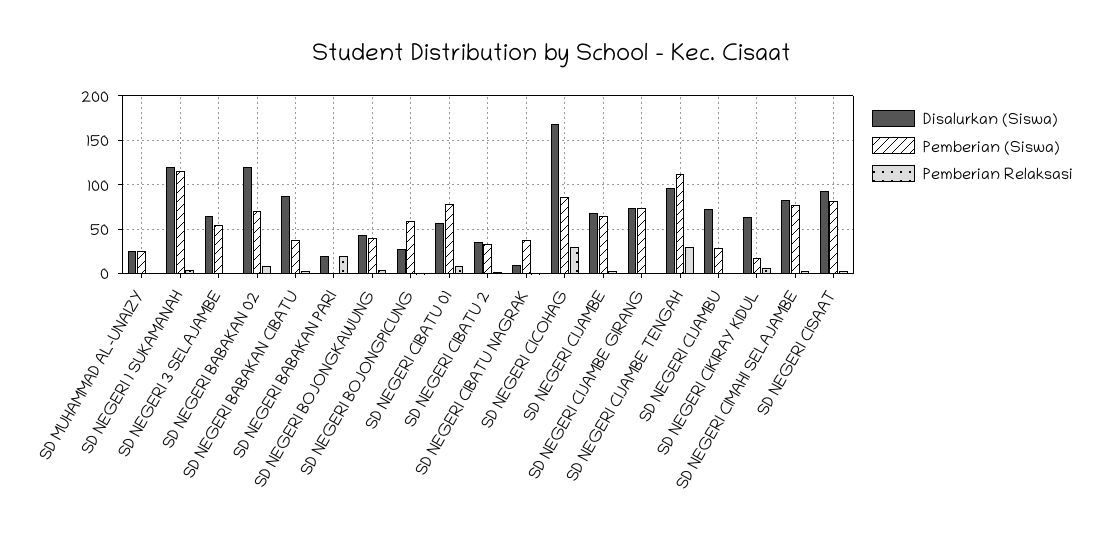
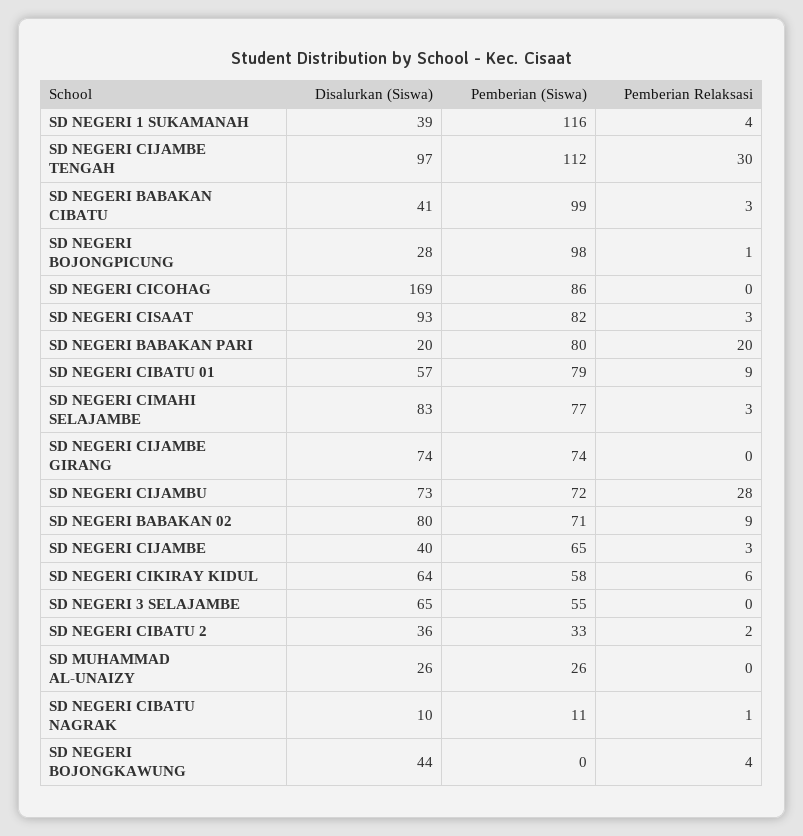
  {
    "Disalurkan (Siswa)": {
      "SD MUHAMMAD AL-UNAIZY": 26,
-     "SD NEGERI 1 SUKAMANAH": 120,
+     "SD NEGERI 1 SUKAMANAH": 39,
      "SD NEGERI 3 SELAJAMBE": 65,
-     "SD NEGERI BABAKAN 02": 120,
+     "SD NEGERI BABAKAN 02": 80,
-     "SD NEGERI BABAKAN CIBATU": 90,
+     "SD NEGERI BABAKAN CIBATU": 41,
      "SD NEGERI BABAKAN PARI": 20,
      "SD NEGERI BOJONGKAWUNG": 44,
      "SD NEGERI BOJONGPICUNG": 28,
      "SD NEGERI CIBATU 01": 57,
      "SD NEGERI CIBATU 2": 36,
      "SD NEGERI CIBATU NAGRAK": 10,
      "SD NEGERI CICOHAG": 169,
-     "SD NEGERI CIJAMBE": 70,
+     "SD NEGERI CIJAMBE": 40,
      "SD NEGERI CIJAMBE GIRANG": 74,
      "SD NEGERI CIJAMBE TENGAH": 97,
      "SD NEGERI CIJAMBU": 73,
      "SD NEGERI CIKIRAY KIDUL": 64,
      "SD NEGERI CIMAHI SELAJAMBE": 83,
      "SD NEGERI CISAAT": 93
    },
    "Pemberian (Siswa)": {
      "SD MUHAMMAD AL-UNAIZY": 26,
      "SD NEGERI 1 SUKAMANAH": 116,
      "SD NEGERI 3 SELAJAMBE": 55,
      "SD NEGERI BABAKAN 02": 71,
-     "SD NEGERI BABAKAN CIBATU": 40,
+     "SD NEGERI BABAKAN CIBATU": 99,
-     "SD NEGERI BABAKAN PARI": 0,
+     "SD NEGERI BABAKAN PARI": 80,
-     "SD NEGERI BOJONGKAWUNG": 40,
+     "SD NEGERI BOJONGKAWUNG": 0,
-     "SD NEGERI BOJONGPICUNG": 60,
+     "SD NEGERI BOJONGPICUNG": 98,
      "SD NEGERI CIBATU 01": 79,
      "SD NEGERI CIBATU 2": 33,
-     "SD NEGERI CIBATU NAGRAK": 40,
+     "SD NEGERI CIBATU NAGRAK": 11,
      "SD NEGERI CICOHAG": 86,
      "SD NEGERI CIJAMBE": 65,
      "SD NEGERI CIJAMBE GIRANG": 74,
      "SD NEGERI CIJAMBE TENGAH": 112,
-     "SD NEGERI CIJAMBU": 30,
+     "SD NEGERI CIJAMBU": 72,
-     "SD NEGERI CIKIRAY KIDUL": 20,
+     "SD NEGERI CIKIRAY KIDUL": 58,
      "SD NEGERI CIMAHI SELAJAMBE": 77,
      "SD NEGERI CISAAT": 82
    },
    "Pemberian Relaksasi": {
      "SD MUHAMMAD AL-UNAIZY": 0,
      "SD NEGERI 1 SUKAMANAH": 4,
      "SD NEGERI 3 SELAJAMBE": 0,
      "SD NEGERI BABAKAN 02": 9,
      "SD NEGERI BABAKAN CIBATU": 3,
      "SD NEGERI BABAKAN PARI": 20,
      "SD NEGERI BOJONGKAWUNG": 4,
      "SD NEGERI BOJONGPICUNG": 1,
      "SD NEGERI CIBATU 01": 9,
      "SD NEGERI CIBATU 2": 2,
      "SD NEGERI CIBATU NAGRAK": 1,
-     "SD NEGERI CICOHAG": 30,
+     "SD NEGERI CICOHAG": 0,
      "SD NEGERI CIJAMBE": 3,
      "SD NEGERI CIJAMBE GIRANG": 0,
      "SD NEGERI CIJAMBE TENGAH": 30,
-     "SD NEGERI CIJAMBU": 0,
+     "SD NEGERI CIJAMBU": 28,
      "SD NEGERI CIKIRAY KIDUL": 6,
      "SD NEGERI CIMAHI SELAJAMBE": 3,
      "SD NEGERI CISAAT": 3
    }
  }

